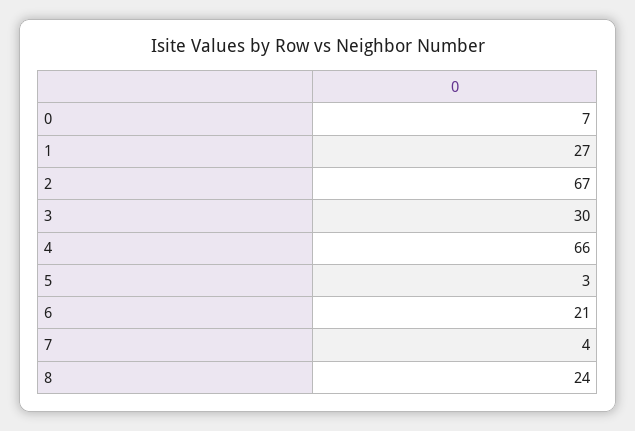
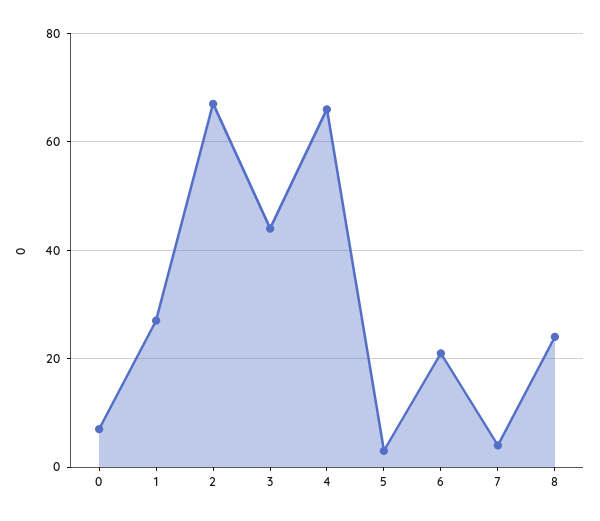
  {
    "0": 7,
    "1": 27,
    "2": 67,
-   "3": 30,
+   "3": 45,
    "4": 66,
    "5": 3,
    "6": 21,
    "7": 4,
    "8": 24
  }

